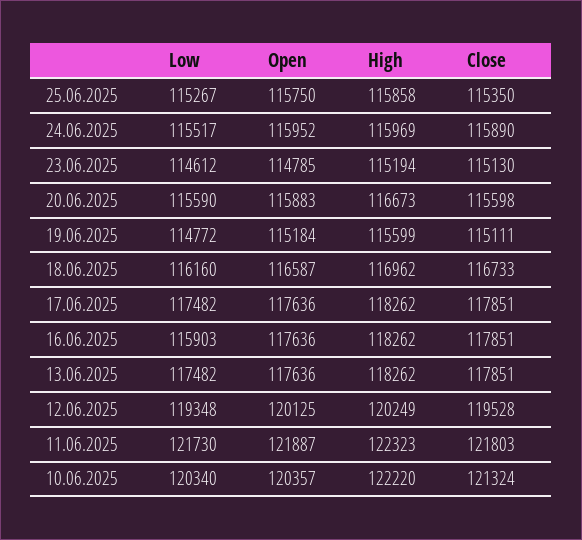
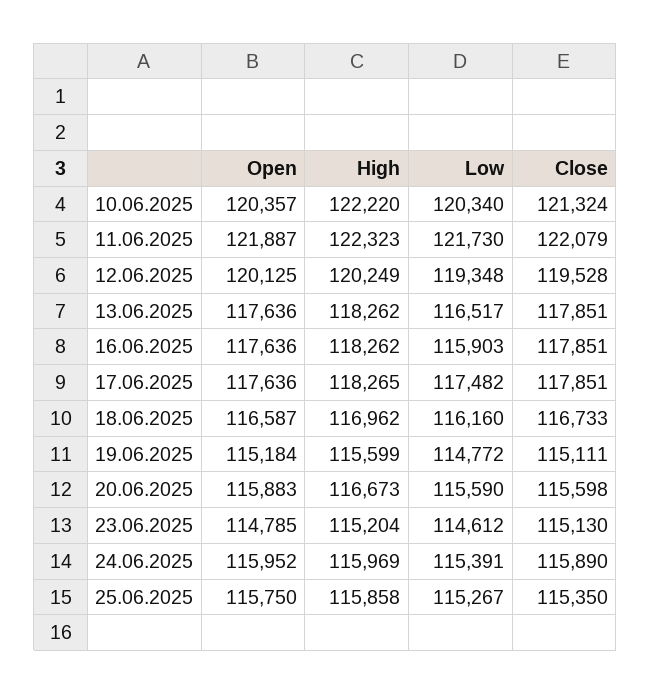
  {
    "Low": {
      "25.06.2025": 115267,
-     "24.06.2025": 115517,
+     "24.06.2025": 115391,
      "23.06.2025": 114612,
      "20.06.2025": 115590,
      "19.06.2025": 114772,
      "18.06.2025": 116160,
      "17.06.2025": 117482,
      "16.06.2025": 115903,
-     "13.06.2025": 117482,
+     "13.06.2025": 116517,
      "12.06.2025": 119348,
      "11.06.2025": 121730,
      "10.06.2025": 120340
    },
    "Open": {
      "25.06.2025": 115750,
      "24.06.2025": 115952,
      "23.06.2025": 114785,
      "20.06.2025": 115883,
      "19.06.2025": 115184,
      "18.06.2025": 116587,
      "17.06.2025": 117636,
      "16.06.2025": 117636,
      "13.06.2025": 117636,
      "12.06.2025": 120125,
      "11.06.2025": 121887,
      "10.06.2025": 120357
    },
    "High": {
      "25.06.2025": 115858,
      "24.06.2025": 115969,
-     "23.06.2025": 115194,
+     "23.06.2025": 115204,
      "20.06.2025": 116673,
      "19.06.2025": 115599,
      "18.06.2025": 116962,
-     "17.06.2025": 118262,
+     "17.06.2025": 118265,
      "16.06.2025": 118262,
      "13.06.2025": 118262,
      "12.06.2025": 120249,
      "11.06.2025": 122323,
      "10.06.2025": 122220
    },
    "Close": {
      "25.06.2025": 115350,
      "24.06.2025": 115890,
      "23.06.2025": 115130,
      "20.06.2025": 115598,
      "19.06.2025": 115111,
      "18.06.2025": 116733,
      "17.06.2025": 117851,
      "16.06.2025": 117851,
      "13.06.2025": 117851,
      "12.06.2025": 119528,
-     "11.06.2025": 121803,
+     "11.06.2025": 122079,
      "10.06.2025": 121324
    }
  }

